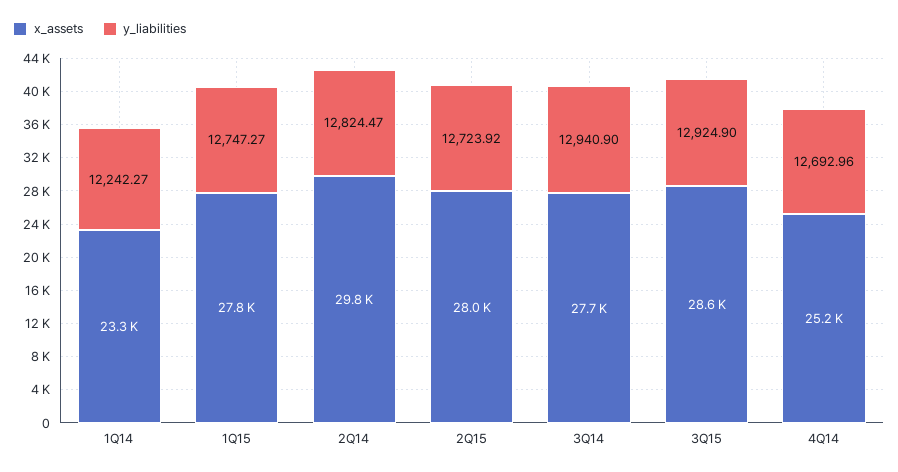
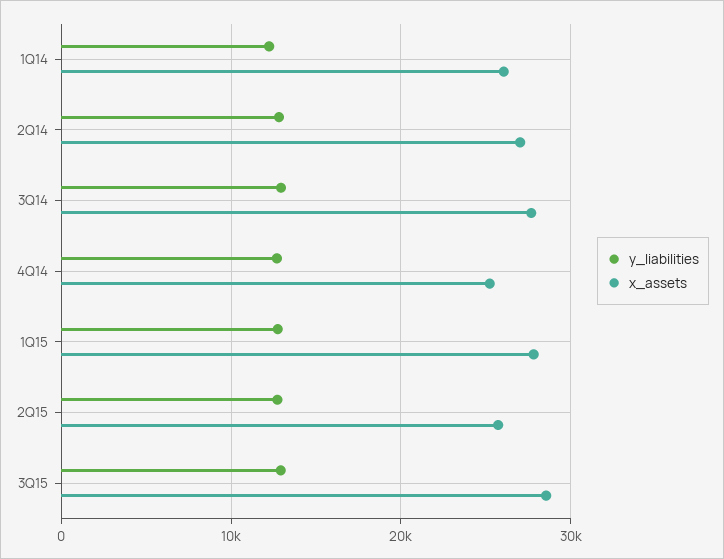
  {
    "x_assets": {
-     "1Q14": 23300,
+     "1Q14": 26000,
      "1Q15": 27800,
-     "2Q14": 29800,
+     "2Q14": 27000,
-     "2Q15": 28000,
+     "2Q15": 26000,
      "3Q14": 27700,
      "3Q15": 28600,
      "4Q14": 25200
    },
    "y_liabilities": {
      "1Q14": 12242.27,
      "1Q15": 12747.27,
      "2Q14": 12824.47,
      "2Q15": 12723.92,
      "3Q14": 12940.9,
      "3Q15": 12924.9,
      "4Q14": 12692.96
    }
  }

